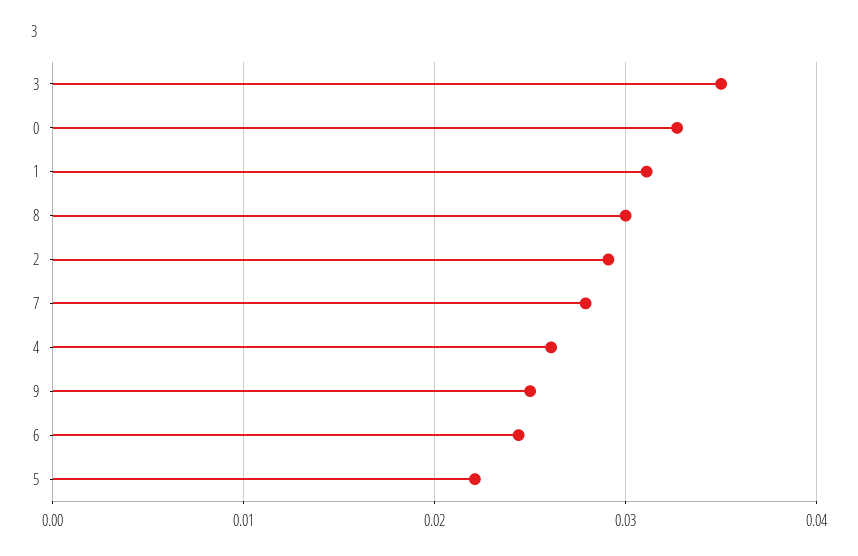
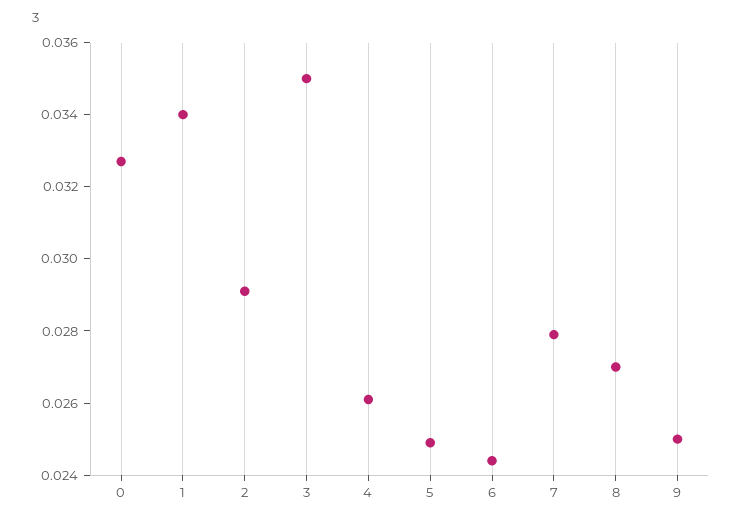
  {
    "3": 0.035,
    "0": 0.0325,
-   "1": 0.031,
+   "1": 0.034,
-   "8": 0.03,
+   "8": 0.027,
    "2": 0.029,
    "7": 0.028,
    "4": 0.026,
    "9": 0.025,
    "6": 0.0245,
-   "5": 0.022
+   "5": 0.025
  }

